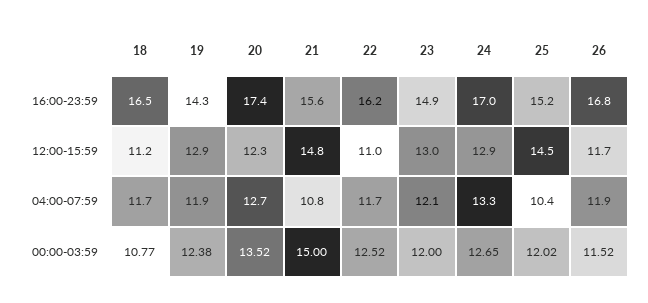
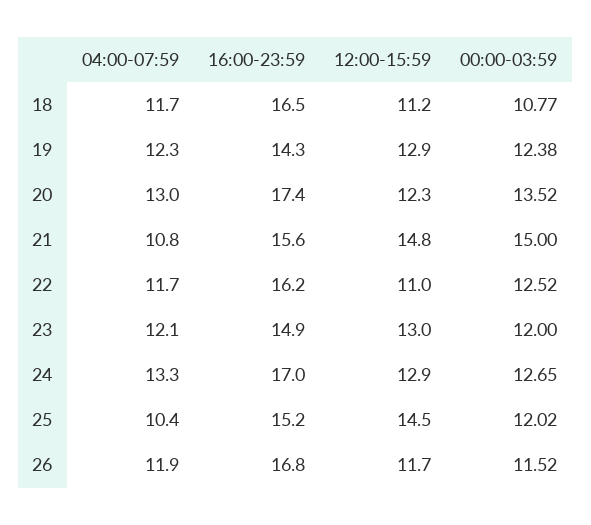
  {
    "18": {
      "16:00-23:59": 16.5,
      "12:00-15:59": 11.2,
      "04:00-07:59": 11.7,
      "00:00-03:59": 10.77
    },
    "19": {
      "16:00-23:59": 14.3,
      "12:00-15:59": 12.9,
-     "04:00-07:59": 11.9,
+     "04:00-07:59": 12.3,
      "00:00-03:59": 12.38
    },
    "20": {
      "16:00-23:59": 17.4,
      "12:00-15:59": 12.3,
-     "04:00-07:59": 12.7,
+     "04:00-07:59": 13,
      "00:00-03:59": 13.52
    },
    "21": {
      "16:00-23:59": 15.6,
      "12:00-15:59": 14.8,
      "04:00-07:59": 10.8,
      "00:00-03:59": 15
    },
    "22": {
      "16:00-23:59": 16.2,
      "12:00-15:59": 11,
      "04:00-07:59": 11.7,
      "00:00-03:59": 12.52
    },
    "23": {
      "16:00-23:59": 14.9,
      "12:00-15:59": 13,
      "04:00-07:59": 12.1,
      "00:00-03:59": 12
    },
    "24": {
      "16:00-23:59": 17,
      "12:00-15:59": 12.9,
      "04:00-07:59": 13.3,
      "00:00-03:59": 12.65
    },
    "25": {
      "16:00-23:59": 15.2,
      "12:00-15:59": 14.5,
      "04:00-07:59": 10.4,
      "00:00-03:59": 12.02
    },
    "26": {
      "16:00-23:59": 16.8,
      "12:00-15:59": 11.7,
      "04:00-07:59": 11.9,
      "00:00-03:59": 11.52
    }
  }

